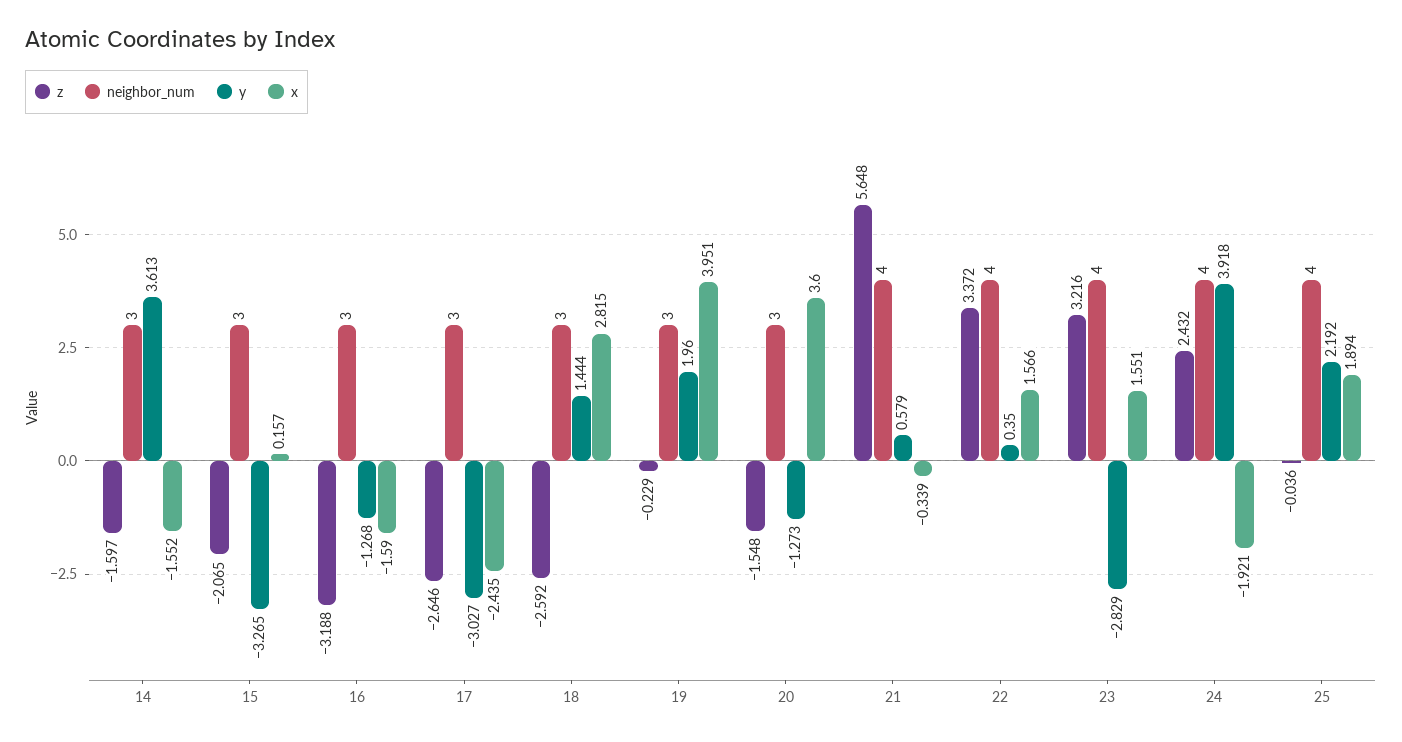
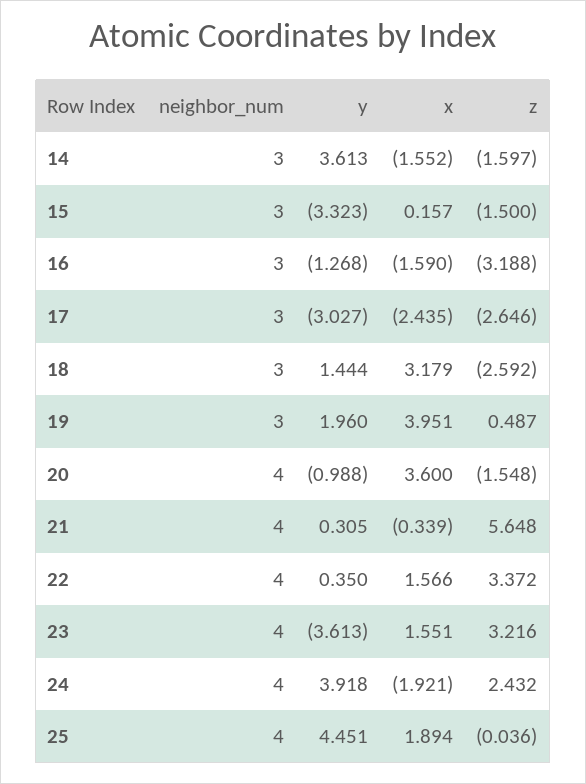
  {
    "z": {
      "14": -1.597,
-     "15": -2.065,
+     "15": -1.5,
      "16": -3.188,
      "17": -2.646,
      "18": -2.592,
-     "19": -0.229,
+     "19": 0.487,
      "20": -1.548,
      "21": 5.648,
      "22": 3.372,
      "23": 3.216,
      "24": 2.432,
      "25": -0.036
    },
    "neighbor_num": {
      "14": 3,
      "15": 3,
      "16": 3,
      "17": 3,
      "18": 3,
      "19": 3,
-     "20": 3,
+     "20": 4,
      "21": 4,
      "22": 4,
      "23": 4,
      "24": 4,
      "25": 4
    },
    "y": {
      "14": 3.613,
-     "15": -3.265,
+     "15": -3.323,
      "16": -1.268,
      "17": -3.027,
      "18": 1.444,
      "19": 1.96,
-     "20": -1.273,
+     "20": -0.988,
-     "21": 0.579,
+     "21": 0.305,
      "22": 0.35,
-     "23": -2.829,
+     "23": -3.613,
      "24": 3.918,
-     "25": 2.192
+     "25": 4.451
    },
    "x": {
      "14": -1.552,
      "15": 0.157,
      "16": -1.59,
      "17": -2.435,
-     "18": 2.815,
+     "18": 3.179,
      "19": 3.951,
      "20": 3.6,
      "21": -0.339,
      "22": 1.566,
      "23": 1.551,
      "24": -1.921,
      "25": 1.894
    }
  }

